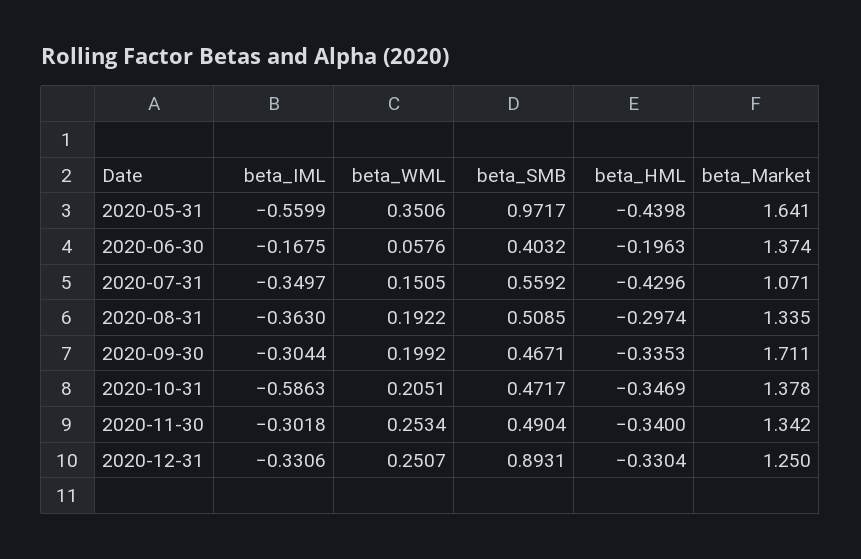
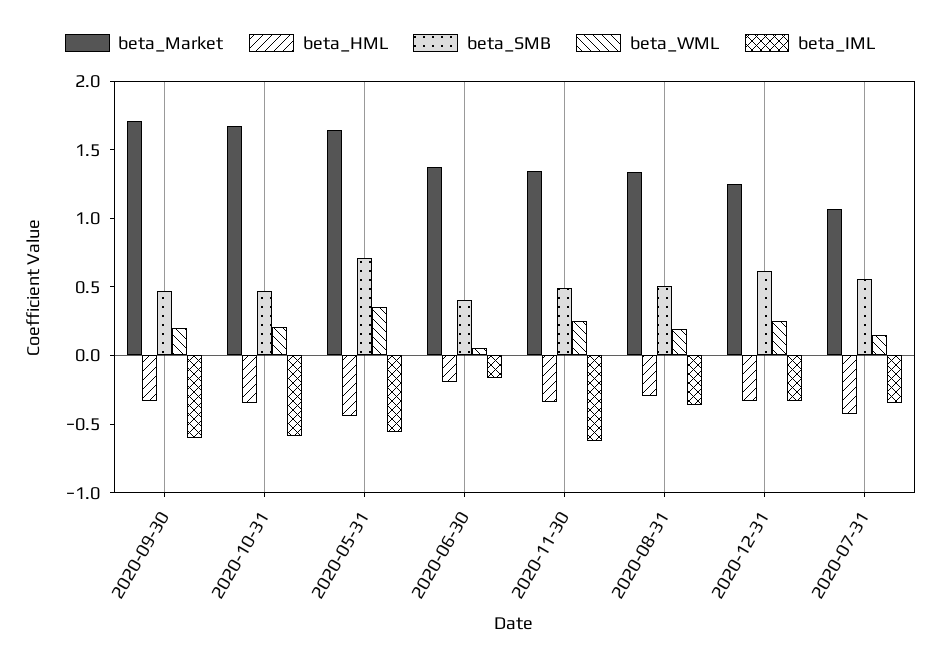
  {
    "beta_IML": {
      "2020-05-31": -0.5599,
      "2020-06-30": -0.1675,
      "2020-07-31": -0.3497,
      "2020-08-31": -0.363,
-     "2020-09-30": -0.3044,
+     "2020-09-30": -0.6,
      "2020-10-31": -0.5863,
-     "2020-11-30": -0.3018,
+     "2020-11-30": -0.6,
      "2020-12-31": -0.3306
    },
    "beta_WML": {
      "2020-05-31": 0.3506,
      "2020-06-30": 0.0576,
      "2020-07-31": 0.1505,
      "2020-08-31": 0.1922,
      "2020-09-30": 0.1992,
      "2020-10-31": 0.2051,
      "2020-11-30": 0.2534,
      "2020-12-31": 0.2507
    },
    "beta_SMB": {
-     "2020-05-31": 0.9717,
+     "2020-05-31": 0.7,
      "2020-06-30": 0.4032,
      "2020-07-31": 0.5592,
      "2020-08-31": 0.5085,
      "2020-09-30": 0.4671,
      "2020-10-31": 0.4717,
      "2020-11-30": 0.4904,
-     "2020-12-31": 0.8931
+     "2020-12-31": 0.6
    },
    "beta_HML": {
      "2020-05-31": -0.4398,
      "2020-06-30": -0.1963,
      "2020-07-31": -0.4296,
      "2020-08-31": -0.2974,
      "2020-09-30": -0.3353,
      "2020-10-31": -0.3469,
      "2020-11-30": -0.34,
      "2020-12-31": -0.3304
    },
    "beta_Market": {
      "2020-05-31": 1.641,
      "2020-06-30": 1.374,
      "2020-07-31": 1.071,
      "2020-08-31": 1.335,
      "2020-09-30": 1.711,
-     "2020-10-31": 1.378,
+     "2020-10-31": 1.7,
      "2020-11-30": 1.342,
      "2020-12-31": 1.25
    }
  }

